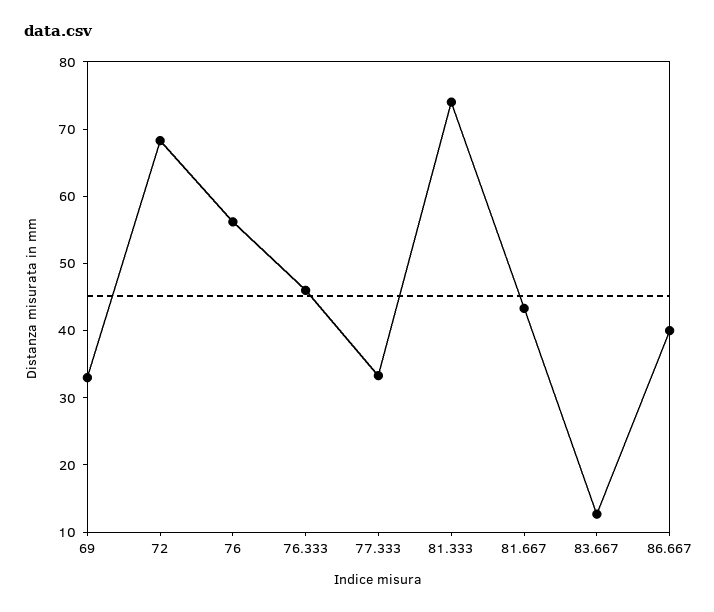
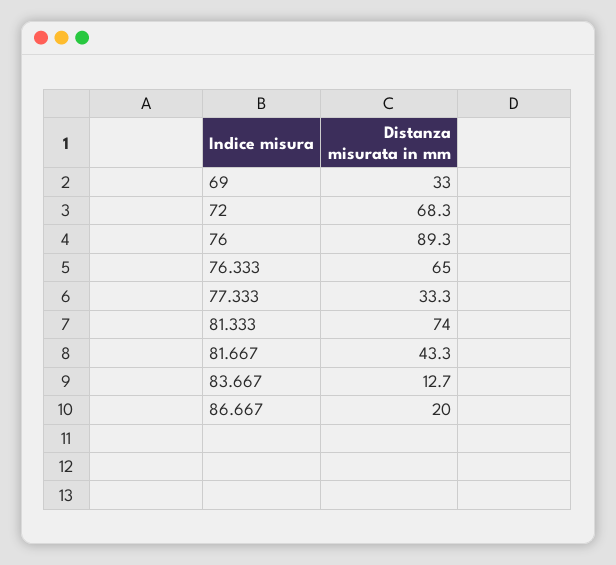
  {
    "69": 33,
    "72": 68.3,
-   "76": 56,
+   "76": 89.3,
-   "76.333": 46,
+   "76.333": 65,
    "77.333": 33.3,
    "81.333": 74,
    "81.667": 43.3,
    "83.667": 12.7,
-   "86.667": 40
+   "86.667": 20
  }

